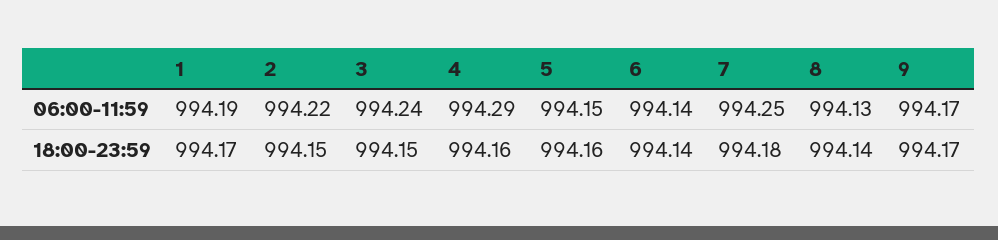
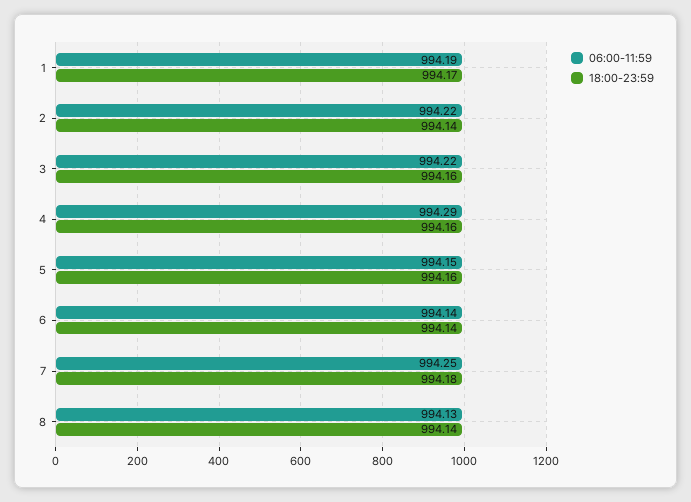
  {
    "06:00-11:59": {
      "1": 994.19,
      "2": 994.22,
-     "3": 994.24,
+     "3": 994.22,
      "4": 994.29,
      "5": 994.15,
      "6": 994.14,
      "7": 994.25,
-     "8": 994.13,
+     "8": 994.13
-     "9": 994.17
    },
    "18:00-23:59": {
      "1": 994.17,
-     "2": 994.15,
+     "2": 994.14,
-     "3": 994.15,
+     "3": 994.16,
      "4": 994.16,
      "5": 994.16,
      "6": 994.14,
      "7": 994.18,
-     "8": 994.14,
+     "8": 994.14
-     "9": 994.17
    }
  }

